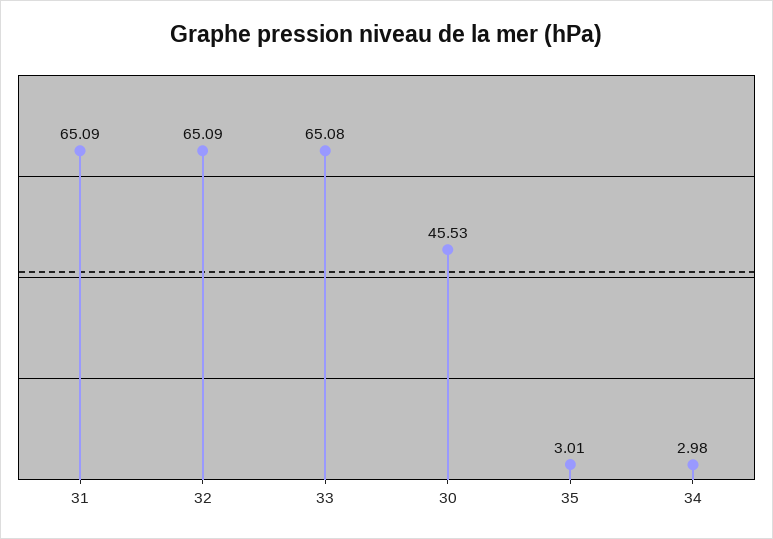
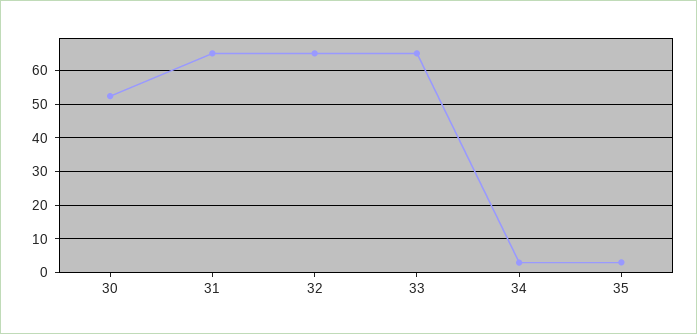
  {
    "31": 65.09,
    "32": 65.09,
    "33": 65.08,
-   "30": 45.53,
+   "30": 52,
    "35": 3.01,
    "34": 2.98
  }

